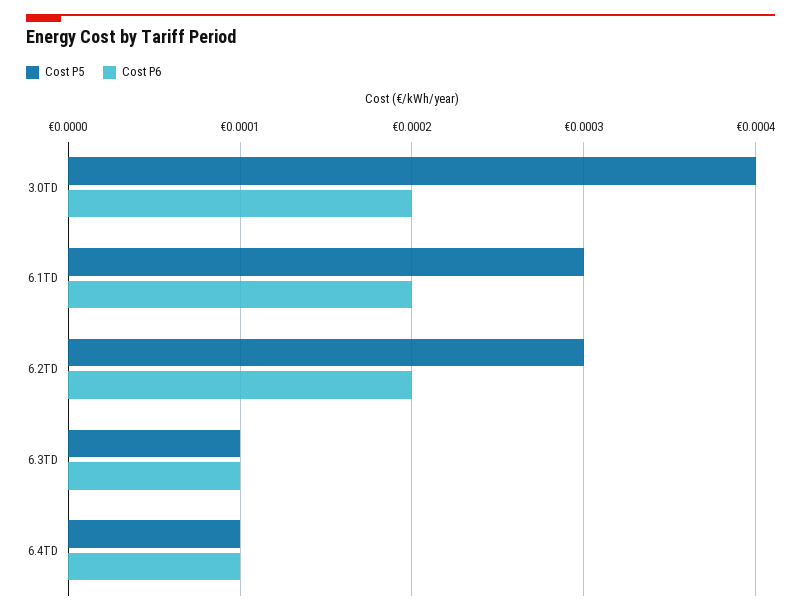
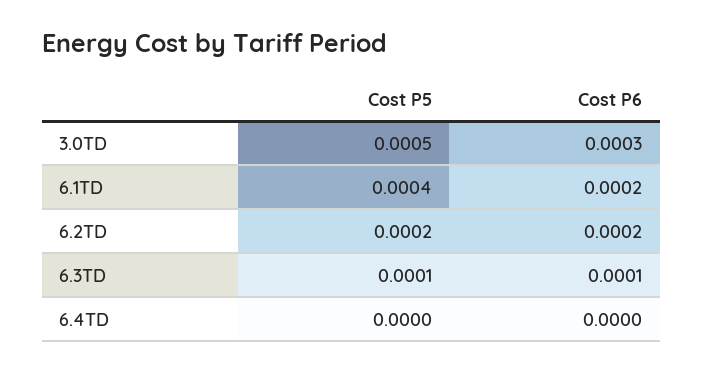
  {
    "Cost P5": {
-     "3.0TD": 0.0004,
+     "3.0TD": 0.0005,
-     "6.1TD": 0.0003,
+     "6.1TD": 0.0004,
-     "6.2TD": 0.0003,
+     "6.2TD": 0.0002,
      "6.3TD": 0.0001,
-     "6.4TD": 0.0001
+     "6.4TD": 0
    },
    "Cost P6": {
-     "3.0TD": 0.0002,
+     "3.0TD": 0.0003,
      "6.1TD": 0.0002,
      "6.2TD": 0.0002,
      "6.3TD": 0.0001,
-     "6.4TD": 0.0001
+     "6.4TD": 0
    }
  }

